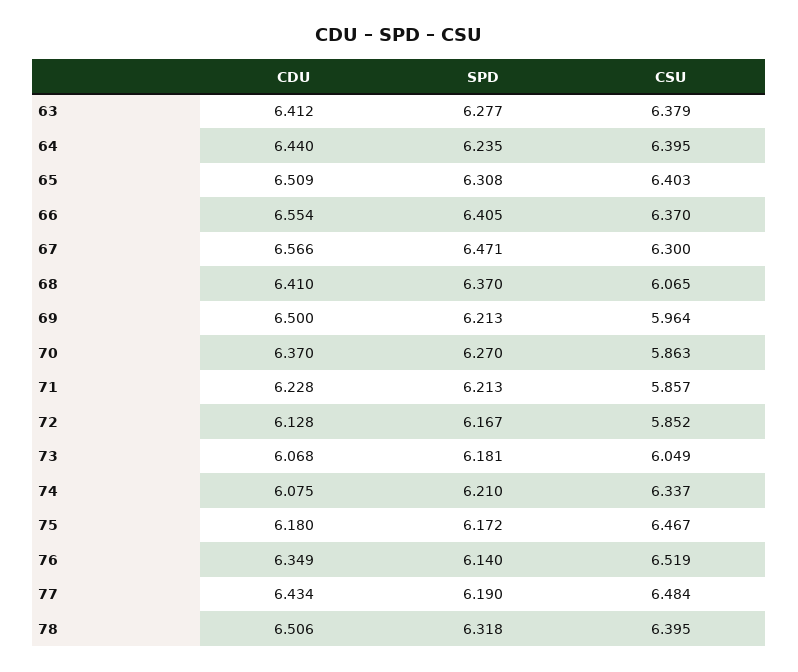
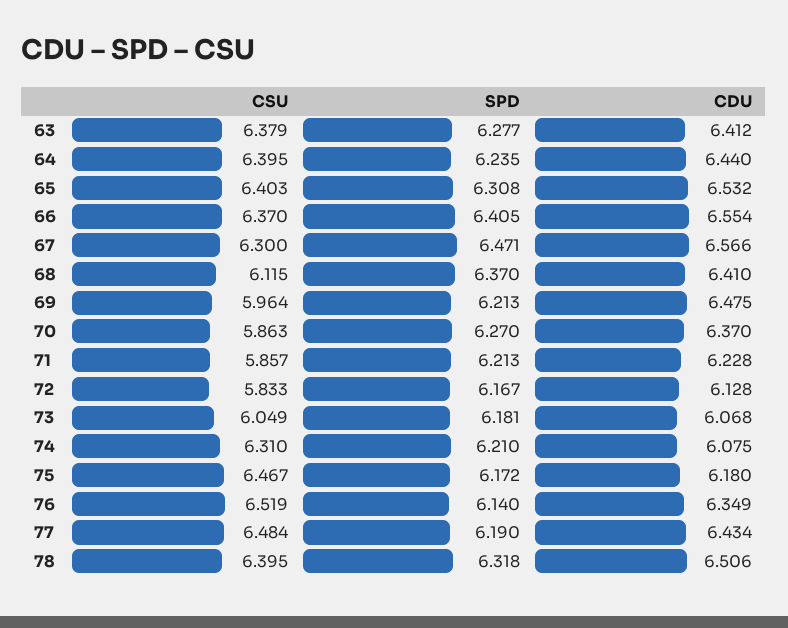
  {
    "CDU": {
      "63": 6.412,
      "64": 6.44,
-     "65": 6.509,
+     "65": 6.532,
      "66": 6.554,
      "67": 6.566,
      "68": 6.41,
-     "69": 6.5,
+     "69": 6.475,
      "70": 6.37,
      "71": 6.228,
      "72": 6.128,
      "73": 6.068,
      "74": 6.075,
      "75": 6.18,
      "76": 6.349,
      "77": 6.434,
      "78": 6.506
    },
    "SPD": {
      "63": 6.277,
      "64": 6.235,
      "65": 6.308,
      "66": 6.405,
      "67": 6.471,
      "68": 6.37,
      "69": 6.213,
      "70": 6.27,
      "71": 6.213,
      "72": 6.167,
      "73": 6.181,
      "74": 6.21,
      "75": 6.172,
      "76": 6.14,
      "77": 6.19,
      "78": 6.318
    },
    "CSU": {
      "63": 6.379,
      "64": 6.395,
      "65": 6.403,
      "66": 6.37,
      "67": 6.3,
-     "68": 6.065,
+     "68": 6.115,
      "69": 5.964,
      "70": 5.863,
      "71": 5.857,
-     "72": 5.852,
+     "72": 5.833,
      "73": 6.049,
-     "74": 6.337,
+     "74": 6.31,
      "75": 6.467,
      "76": 6.519,
      "77": 6.484,
      "78": 6.395
    }
  }

